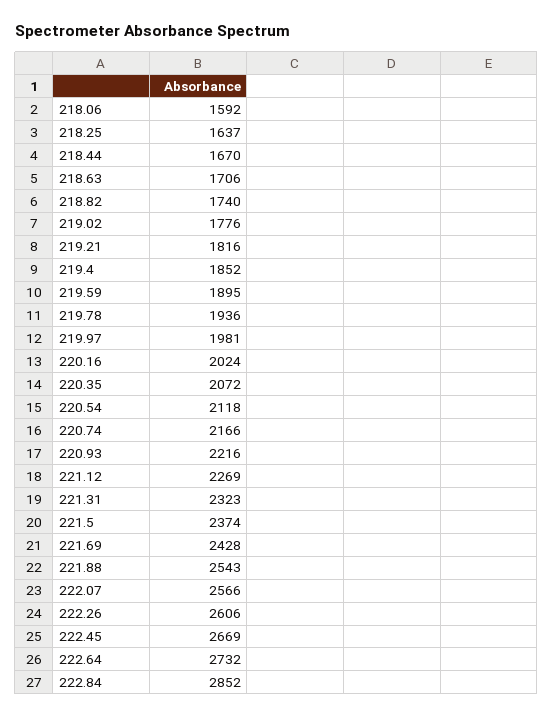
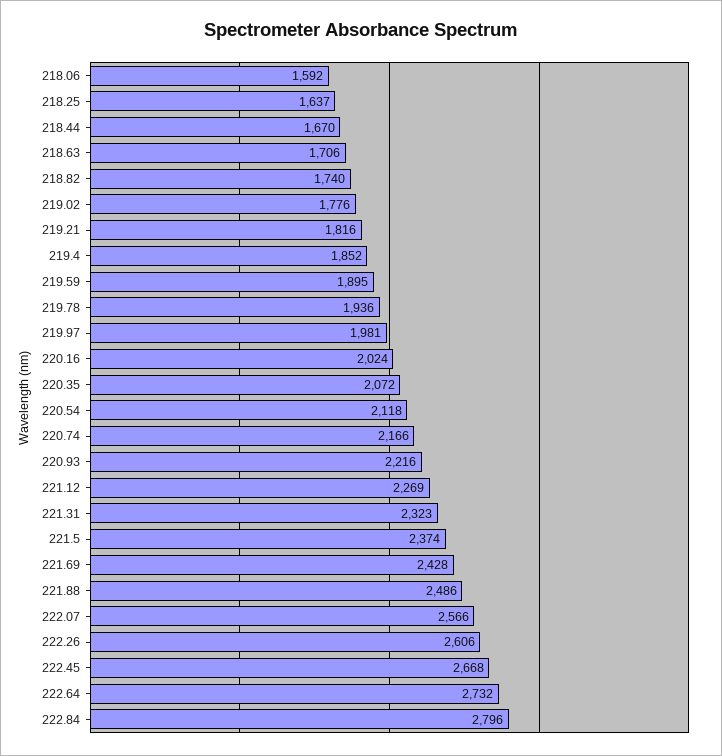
  {
    "218.06": 1592,
    "218.25": 1637,
    "218.44": 1670,
    "218.63": 1706,
    "218.82": 1740,
    "219.02": 1776,
    "219.21": 1816,
    "219.4": 1852,
    "219.59": 1895,
    "219.78": 1936,
    "219.97": 1981,
    "220.16": 2024,
    "220.35": 2072,
    "220.54": 2118,
    "220.74": 2166,
    "220.93": 2216,
    "221.12": 2269,
    "221.31": 2323,
    "221.5": 2374,
    "221.69": 2428,
-   "221.88": 2543,
+   "221.88": 2486,
    "222.07": 2566,
    "222.26": 2606,
-   "222.45": 2669,
+   "222.45": 2668,
    "222.64": 2732,
-   "222.84": 2852
+   "222.84": 2796
  }

